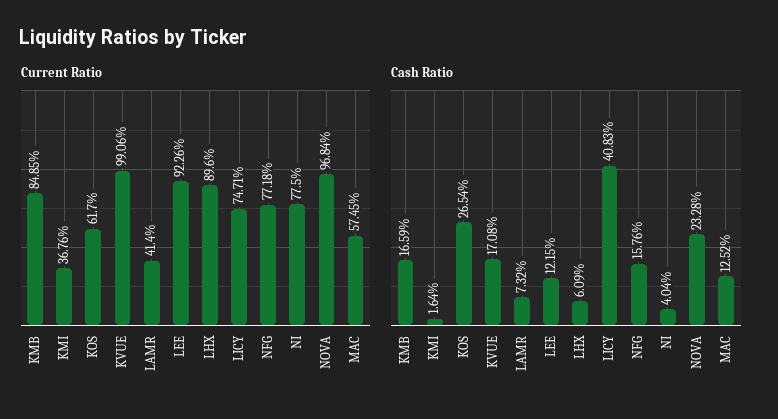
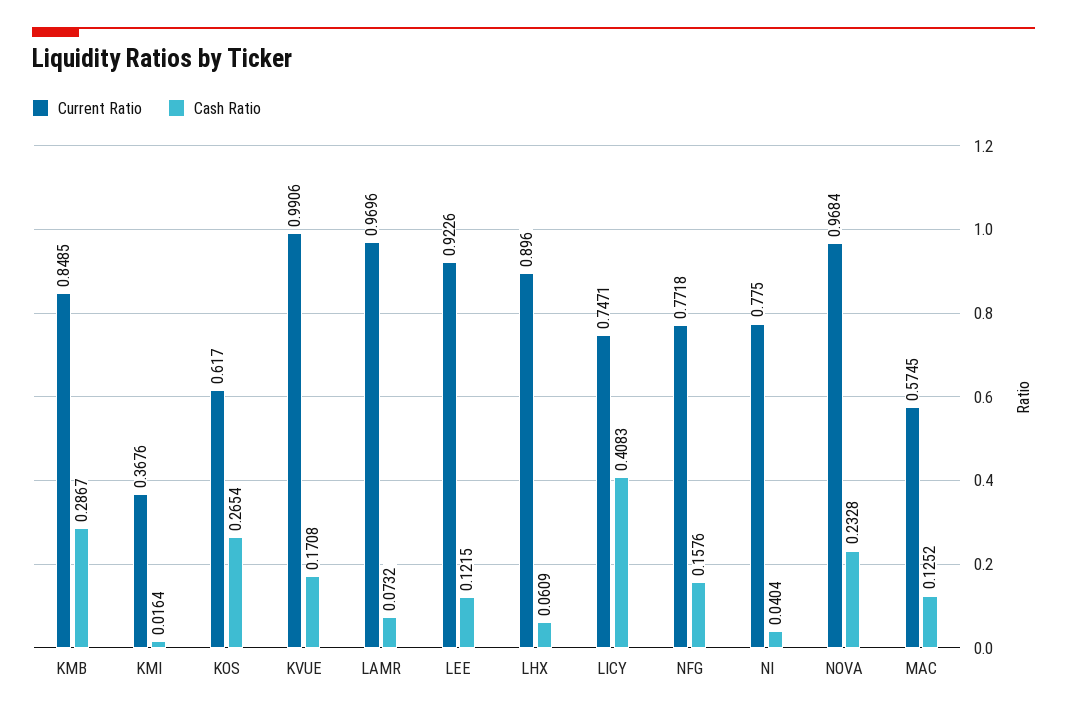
  {
    "Current Ratio": {
      "KMB": 0.8485,
      "KMI": 0.3676,
      "KOS": 0.617,
      "KVUE": 0.9906,
-     "LAMR": 0.414,
+     "LAMR": 0.9696,
      "LEE": 0.9226,
      "LHX": 0.896,
      "LICY": 0.7471,
      "NFG": 0.7718,
      "NI": 0.775,
      "NOVA": 0.9684,
      "MAC": 0.5745
    },
    "Cash Ratio": {
-     "KMB": 0.1659,
+     "KMB": 0.2867,
      "KMI": 0.0164,
      "KOS": 0.2654,
      "KVUE": 0.1708,
      "LAMR": 0.0732,
      "LEE": 0.1215,
      "LHX": 0.0609,
      "LICY": 0.4083,
      "NFG": 0.1576,
      "NI": 0.0404,
      "NOVA": 0.2328,
      "MAC": 0.1252
    }
  }

